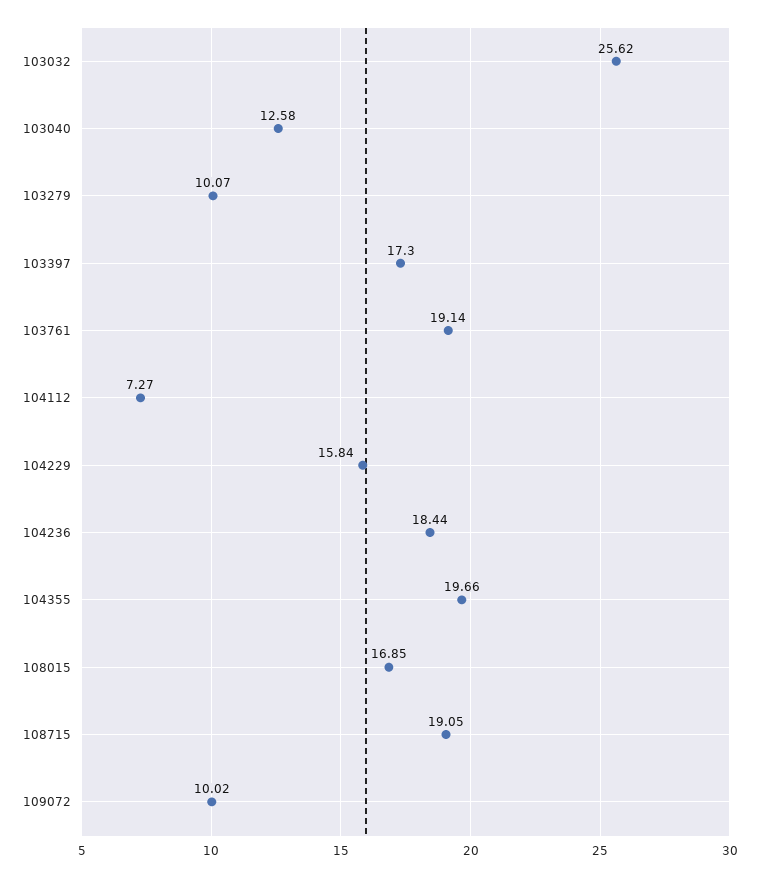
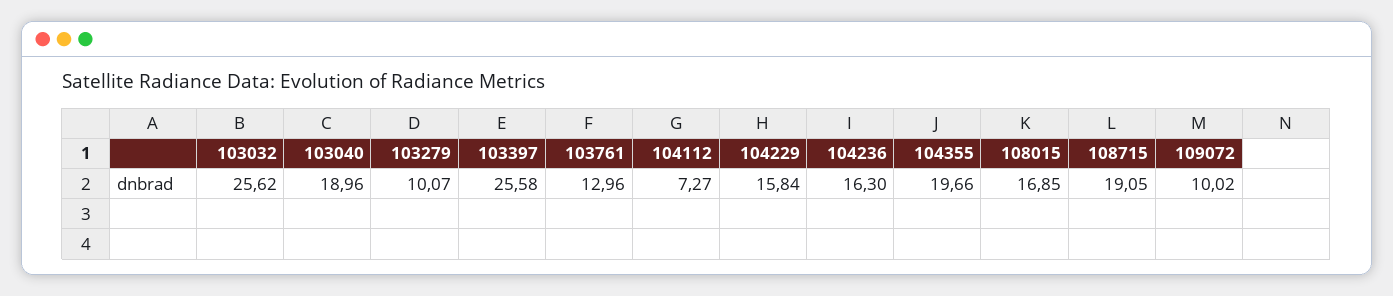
  {
    "103032": 25.62,
-   "103040": 12.58,
+   "103040": 18.96,
    "103279": 10.07,
-   "103397": 17.3,
+   "103397": 25.58,
-   "103761": 19.14,
+   "103761": 12.96,
    "104112": 7.27,
    "104229": 15.84,
-   "104236": 18.44,
+   "104236": 16.3,
    "104355": 19.66,
    "108015": 16.85,
    "108715": 19.05,
    "109072": 10.02
  }

